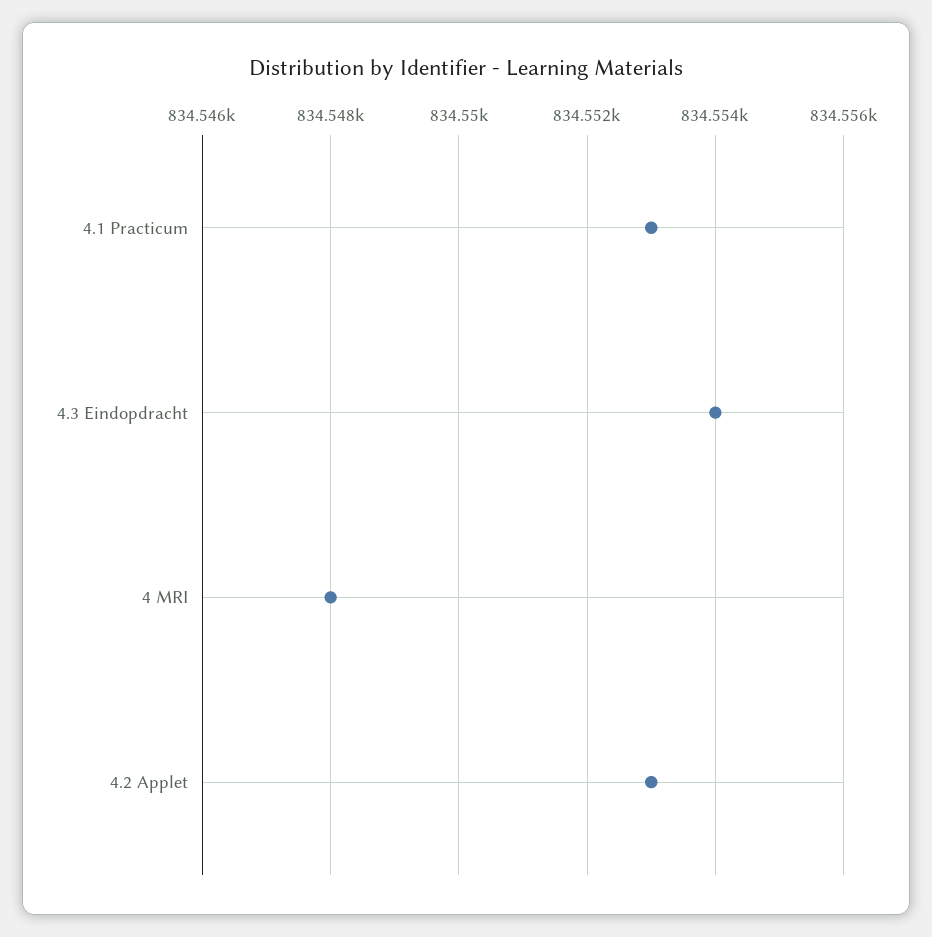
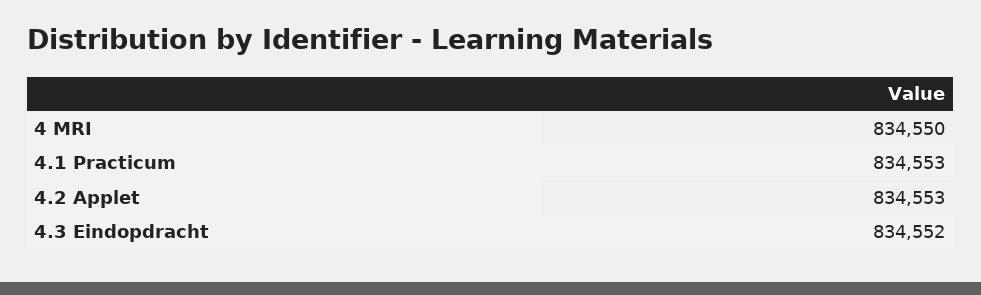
  {
    "4.1 Practicum": 834553,
-   "4.3 Eindopdracht": 834554,
+   "4.3 Eindopdracht": 834552,
-   "4 MRI": 834548,
+   "4 MRI": 834550,
    "4.2 Applet": 834553
  }

